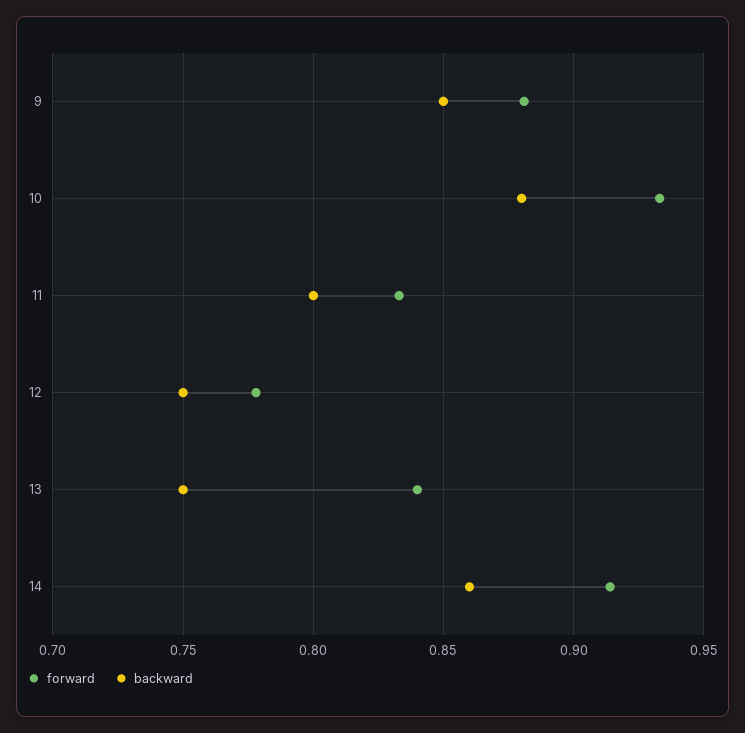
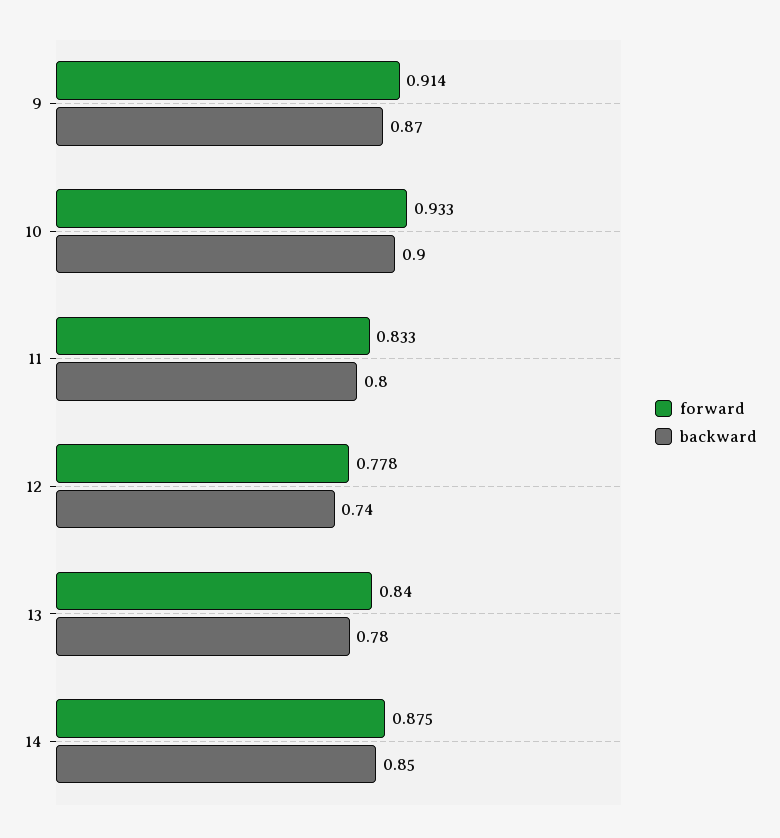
  {
    "forward": {
-     "9": 0.88,
+     "9": 0.914,
      "10": 0.933,
      "11": 0.833,
      "12": 0.778,
      "13": 0.84,
-     "14": 0.915
+     "14": 0.875
    },
    "backward": {
-     "9": 0.85,
+     "9": 0.87,
-     "10": 0.88,
+     "10": 0.9,
      "11": 0.8,
-     "12": 0.75,
+     "12": 0.74,
-     "13": 0.75,
+     "13": 0.78,
-     "14": 0.86
+     "14": 0.85
    }
  }

